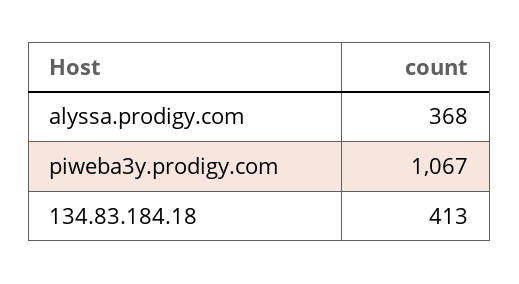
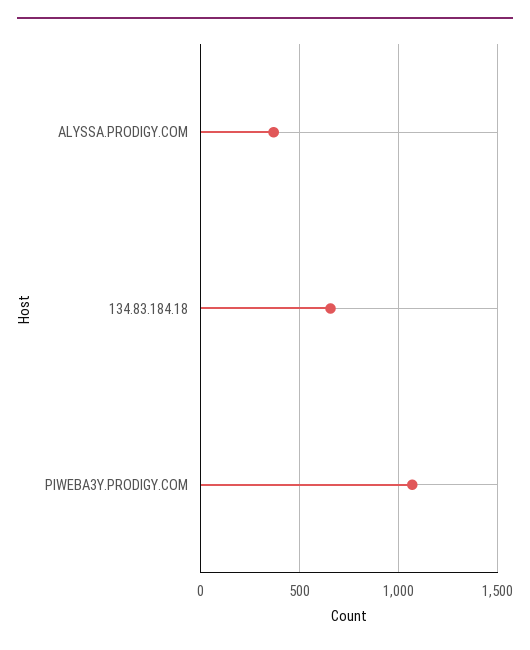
  {
    "alyssa.prodigy.com": 368,
    "piweba3y.prodigy.com": 1067,
-   "134.83.184.18": 413
+   "134.83.184.18": 650
  }

